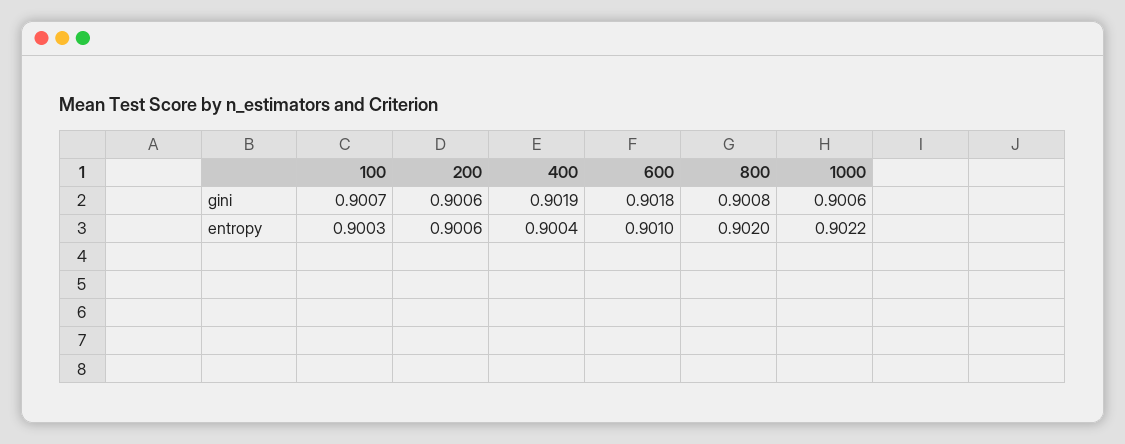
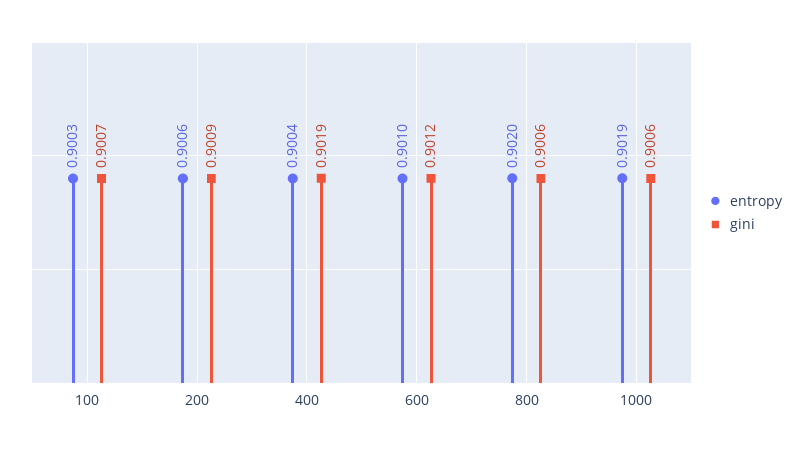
  {
    "gini": {
      "100": 0.9007,
-     "200": 0.9006,
+     "200": 0.9009,
      "400": 0.9019,
-     "600": 0.9018,
+     "600": 0.9012,
-     "800": 0.9008,
+     "800": 0.9006,
      "1000": 0.9006
    },
    "entropy": {
      "100": 0.9003,
      "200": 0.9006,
      "400": 0.9004,
      "600": 0.901,
      "800": 0.902,
-     "1000": 0.9022
+     "1000": 0.9019
    }
  }

